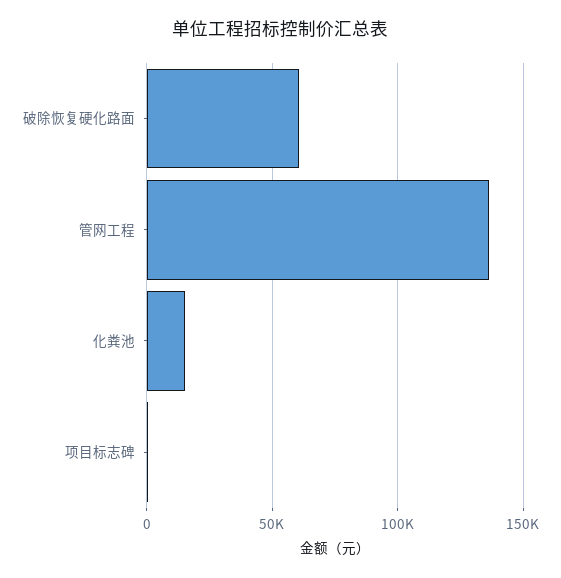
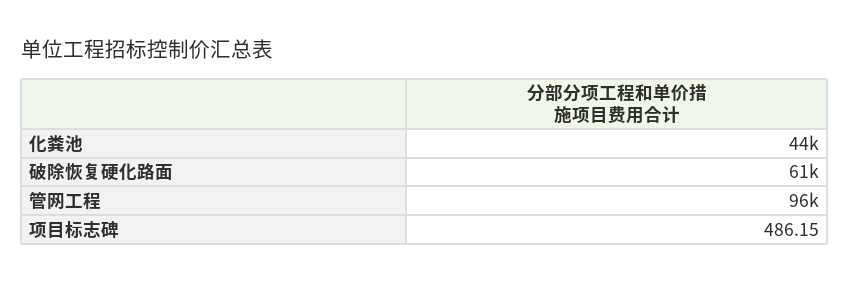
  {
    "破除恢复硬化路面": 61000,
-   "管网工程": 135000,
+   "管网工程": 96000,
-   "化粪池": 15000,
+   "化粪池": 44000,
    "项目标志碑": 486.15
  }

